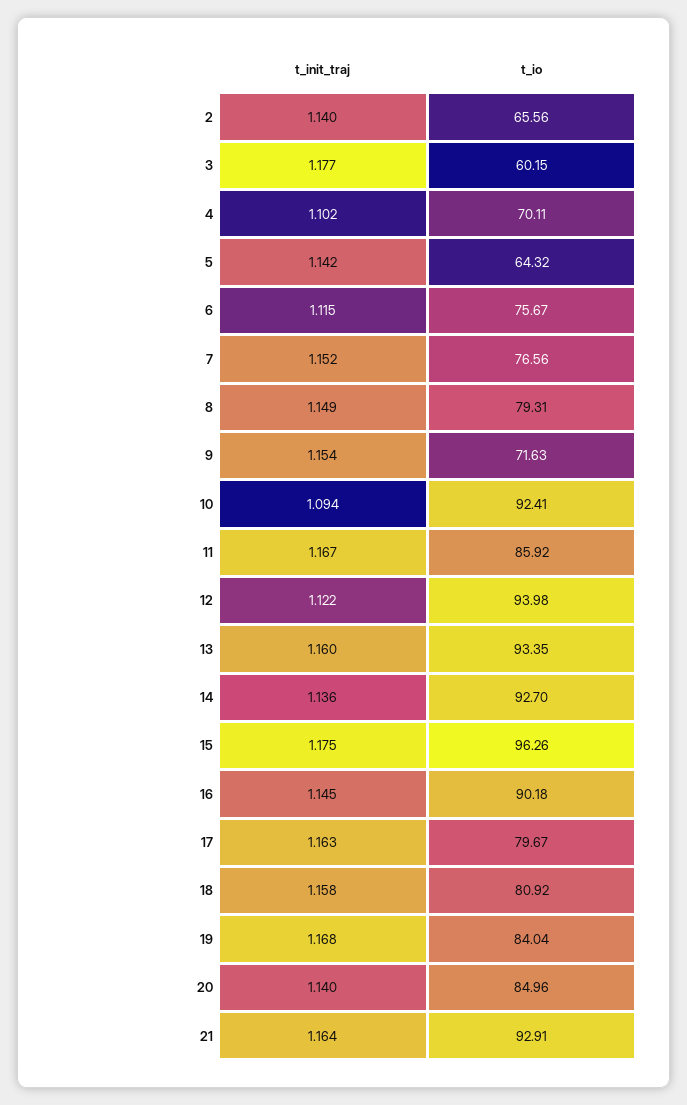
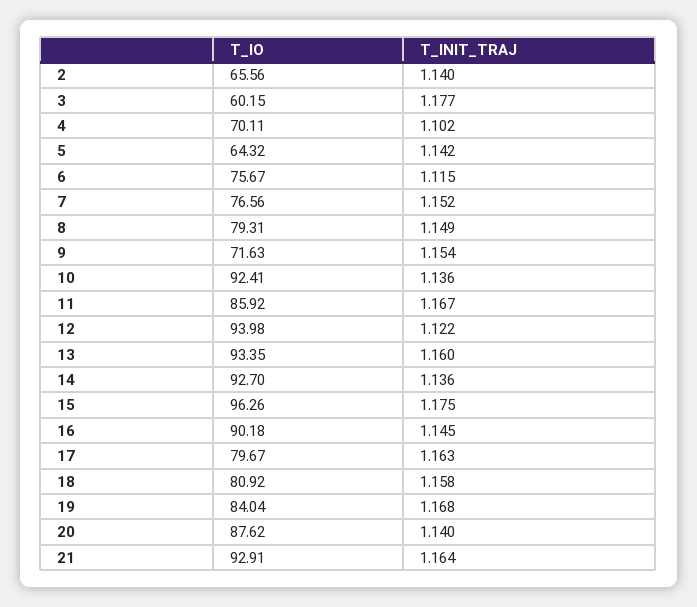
  {
    "t_init_traj": {
      "2": 1.14,
      "3": 1.177,
      "4": 1.102,
      "5": 1.142,
      "6": 1.115,
      "7": 1.152,
      "8": 1.149,
      "9": 1.154,
-     "10": 1.094,
+     "10": 1.136,
      "11": 1.167,
      "12": 1.122,
      "13": 1.16,
      "14": 1.136,
      "15": 1.175,
      "16": 1.145,
      "17": 1.163,
      "18": 1.158,
      "19": 1.168,
      "20": 1.14,
      "21": 1.164
    },
    "t_io": {
      "2": 65.56,
      "3": 60.15,
      "4": 70.11,
      "5": 64.32,
      "6": 75.67,
      "7": 76.56,
      "8": 79.31,
      "9": 71.63,
      "10": 92.41,
      "11": 85.92,
      "12": 93.98,
      "13": 93.35,
      "14": 92.7,
      "15": 96.26,
      "16": 90.18,
      "17": 79.67,
      "18": 80.92,
      "19": 84.04,
-     "20": 84.96,
+     "20": 87.62,
      "21": 92.91
    }
  }

